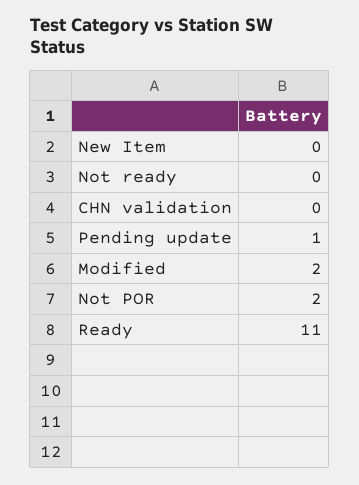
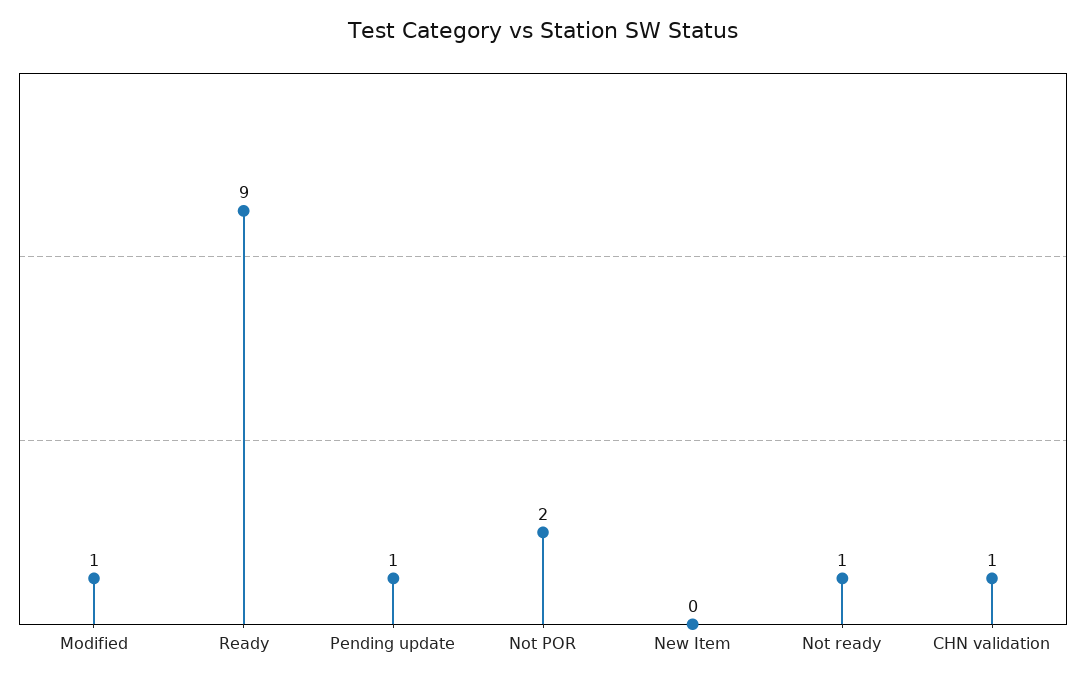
  {
    "New Item": 0,
-   "Not ready": 0,
+   "Not ready": 1,
-   "CHN validation": 0,
+   "CHN validation": 1,
    "Pending update": 1,
-   "Modified": 2,
+   "Modified": 1,
    "Not POR": 2,
-   "Ready": 11
+   "Ready": 9
  }

